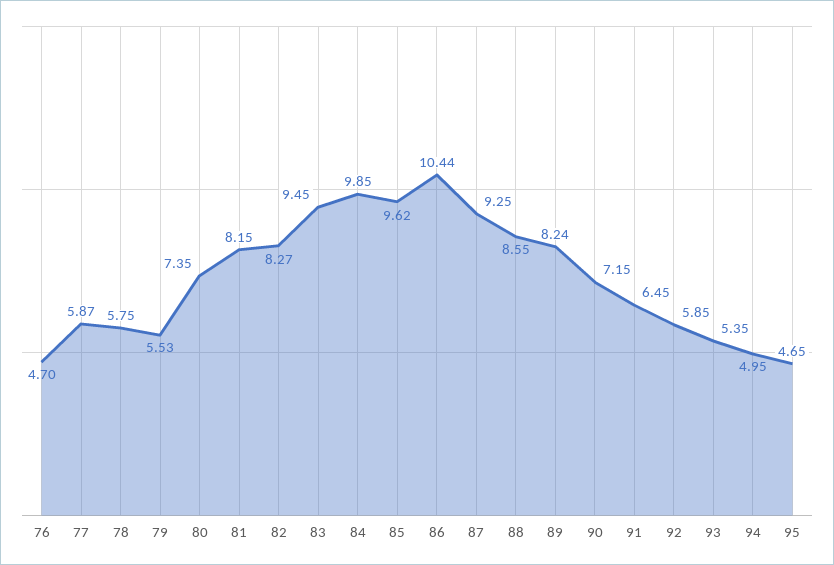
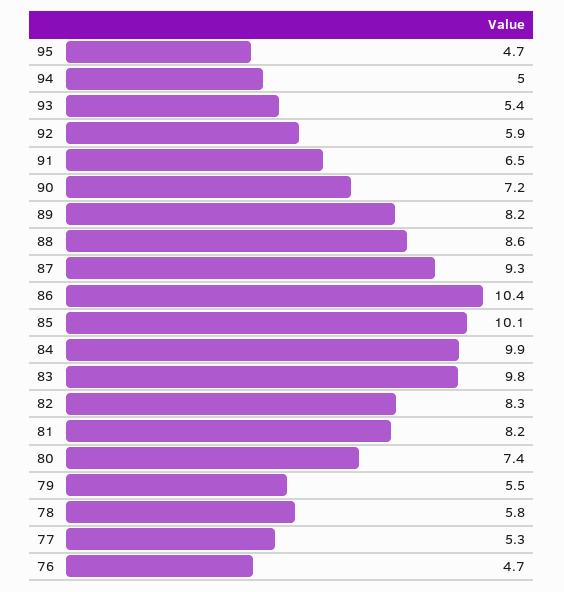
  {
    "76": 4.7,
-   "77": 5.87,
+   "77": 5.3,
    "78": 5.75,
    "79": 5.53,
    "80": 7.35,
    "81": 8.15,
    "82": 8.27,
-   "83": 9.45,
+   "83": 9.8,
    "84": 9.85,
-   "85": 9.62,
+   "85": 10.1,
    "86": 10.44,
    "87": 9.25,
    "88": 8.55,
    "89": 8.24,
    "90": 7.15,
    "91": 6.45,
    "92": 5.85,
    "93": 5.35,
    "94": 4.95,
    "95": 4.65
  }

